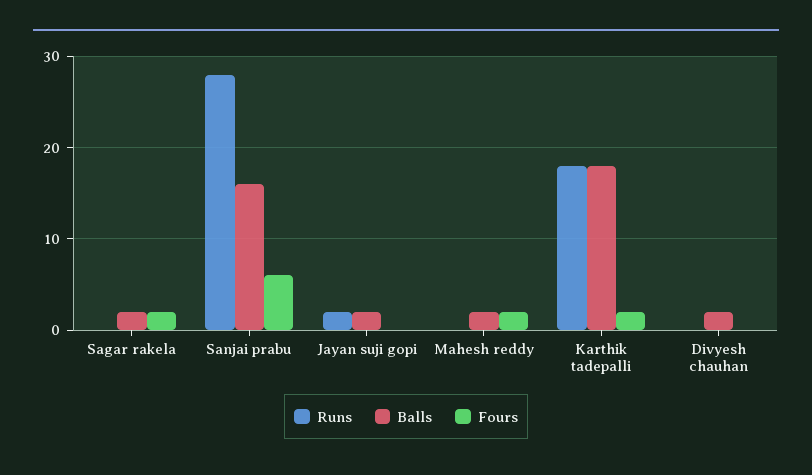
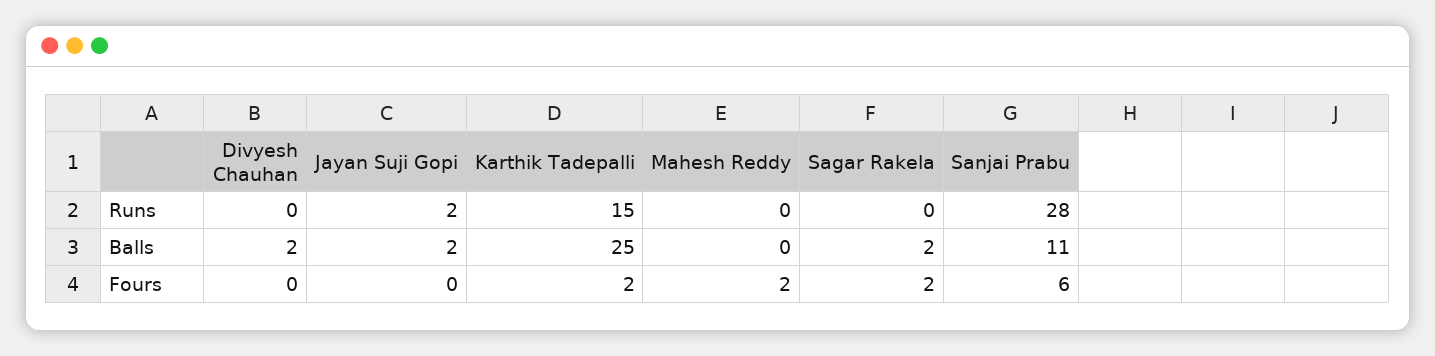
  {
    "Runs": {
      "Sagar rakela": 0,
      "Sanjai prabu": 28,
      "Jayan suji gopi": 2,
      "Mahesh reddy": 0,
-     "Karthik tadepalli": 18,
+     "Karthik tadepalli": 15,
      "Divyesh chauhan": 0
    },
    "Balls": {
      "Sagar rakela": 2,
-     "Sanjai prabu": 16,
+     "Sanjai prabu": 11,
      "Jayan suji gopi": 2,
-     "Mahesh reddy": 2,
+     "Mahesh reddy": 0,
-     "Karthik tadepalli": 18,
+     "Karthik tadepalli": 25,
      "Divyesh chauhan": 2
    },
    "Fours": {
      "Sagar rakela": 2,
      "Sanjai prabu": 6,
      "Jayan suji gopi": 0,
      "Mahesh reddy": 2,
      "Karthik tadepalli": 2,
      "Divyesh chauhan": 0
    }
  }

